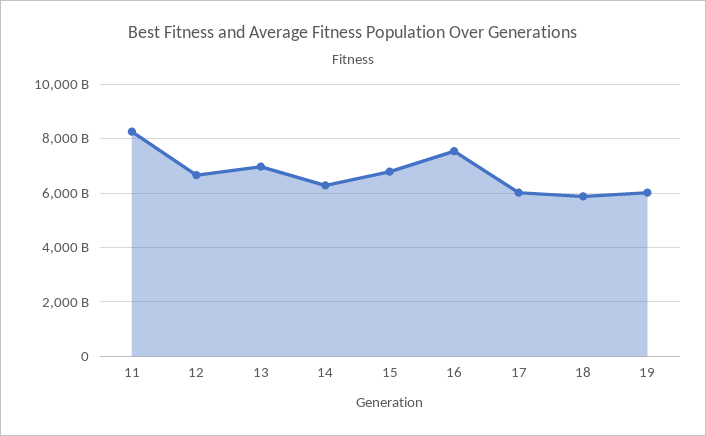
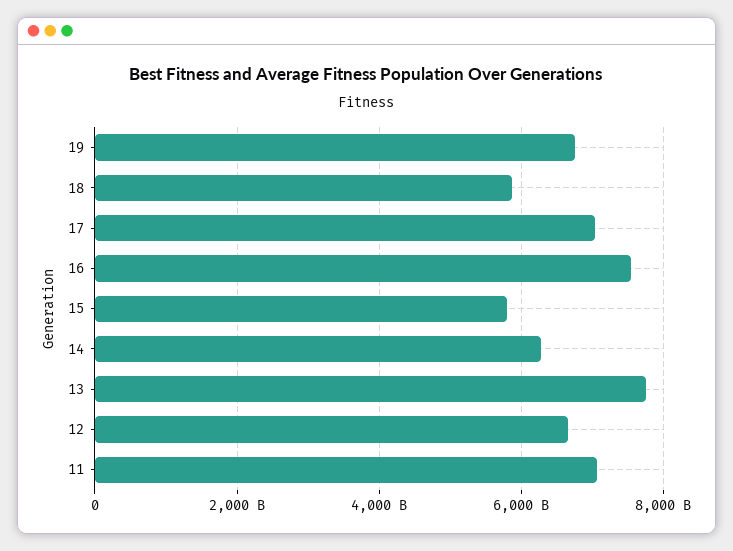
  {
-   "11": 8250000000000,
+   "11": 7000000000000,
    "12": 6600000000000,
-   "13": 7000000000000,
+   "13": 7800000000000,
    "14": 6200000000000,
-   "15": 6750000000000,
+   "15": 5800000000000,
    "16": 7600000000000,
-   "17": 6000000000000,
+   "17": 7000000000000,
    "18": 5800000000000,
-   "19": 6000000000000
+   "19": 6800000000000
  }

